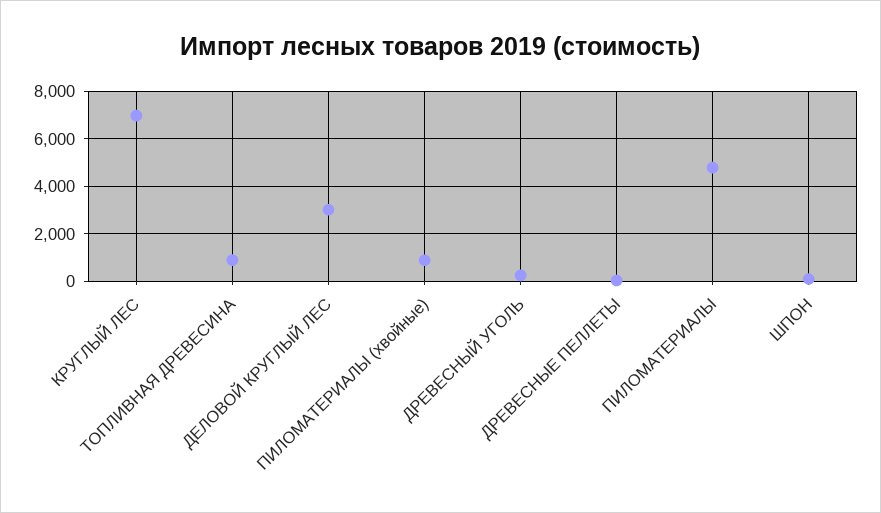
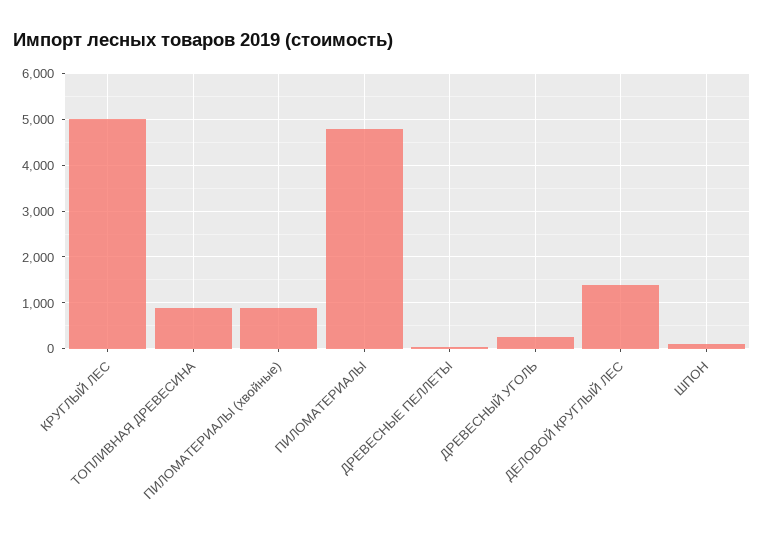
  {
-   "КРУГЛЫЙ ЛЕС": 7000,
+   "КРУГЛЫЙ ЛЕС": 5000,
    "ТОПЛИВНАЯ ДРЕВЕСИНА": 800,
-   "ДЕЛОВОЙ КРУГЛЫЙ ЛЕС": 3000,
+   "ДЕЛОВОЙ КРУГЛЫЙ ЛЕС": 1400,
    "ПИЛОМАТЕРИАЛЫ (хвойные)": 800,
    "ДРЕВЕСНЫЙ УГОЛЬ": 200,
    "ДРЕВЕСНЫЕ ПЕЛЛЕТЫ": 0,
    "ПИЛОМАТЕРИАЛЫ": 4800,
    "ШПОН": 0
  }

